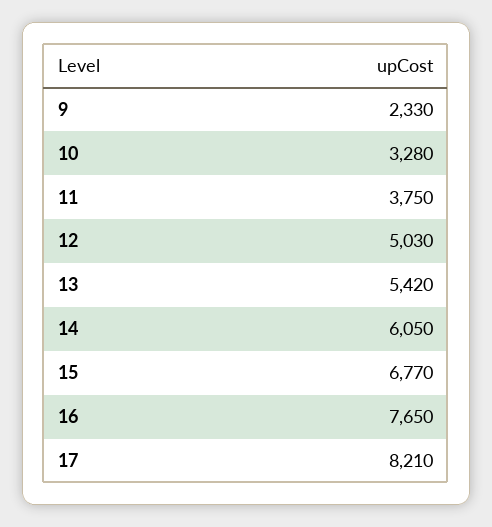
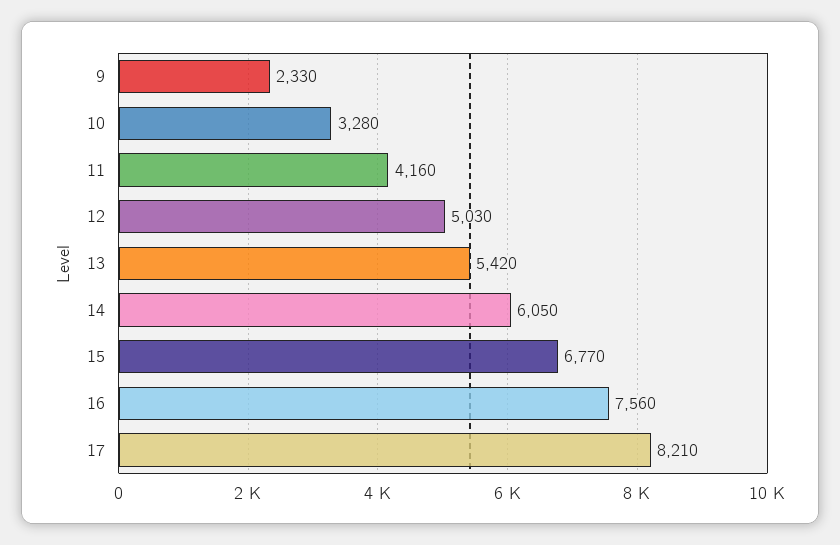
  {
    "9": 2330,
    "10": 3280,
-   "11": 3750,
+   "11": 4160,
    "12": 5030,
    "13": 5420,
    "14": 6050,
    "15": 6770,
-   "16": 7650,
+   "16": 7560,
    "17": 8210
  }

